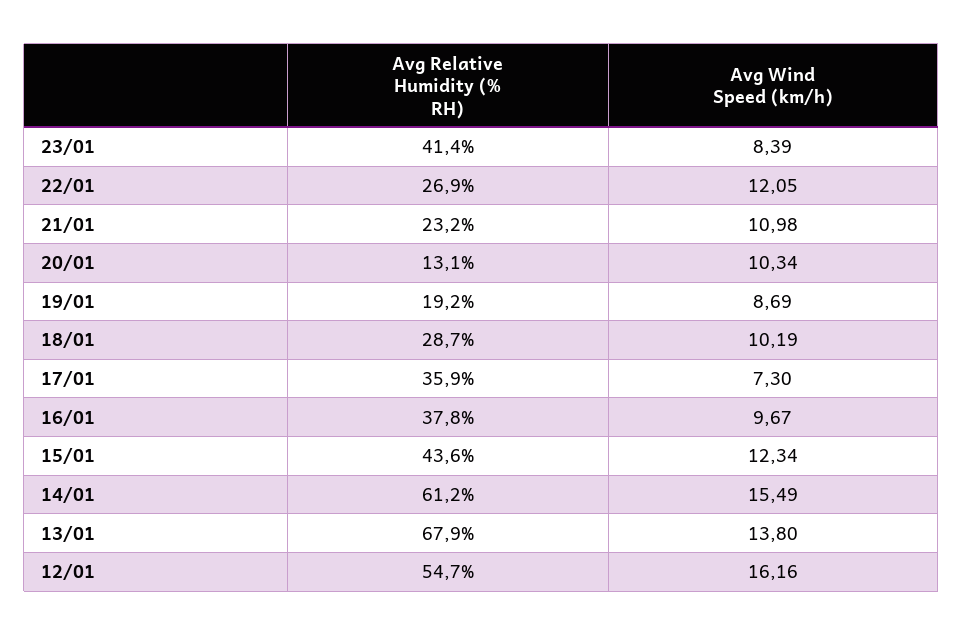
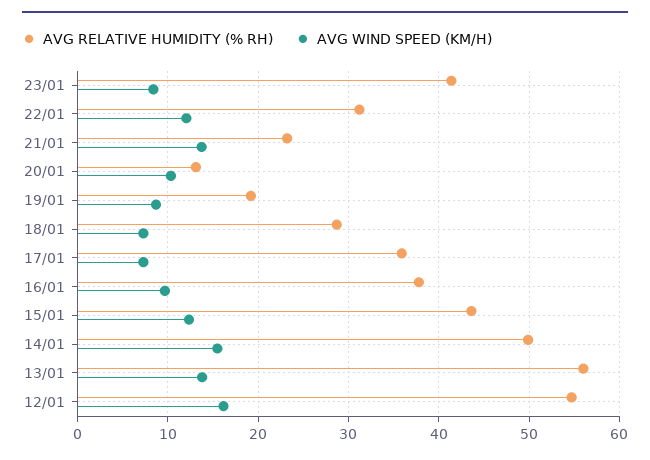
  {
    "Avg Relative Humidity (% RH)": {
      "23/01": 41.4,
-     "22/01": 26.9,
+     "22/01": 31,
      "21/01": 23.2,
      "20/01": 13.1,
      "19/01": 19.2,
      "18/01": 28.7,
      "17/01": 35.9,
      "16/01": 37.8,
      "15/01": 43.6,
-     "14/01": 61.2,
+     "14/01": 50,
-     "13/01": 67.9,
+     "13/01": 56,
      "12/01": 54.7
    },
    "Avg Wind Speed (km/h)": {
      "23/01": 8.39,
      "22/01": 12.05,
-     "21/01": 10.98,
+     "21/01": 14,
      "20/01": 10.34,
      "19/01": 8.69,
-     "18/01": 10.19,
+     "18/01": 7,
      "17/01": 7.3,
      "16/01": 9.67,
      "15/01": 12.34,
      "14/01": 15.49,
      "13/01": 13.8,
      "12/01": 16.16
    }
  }

